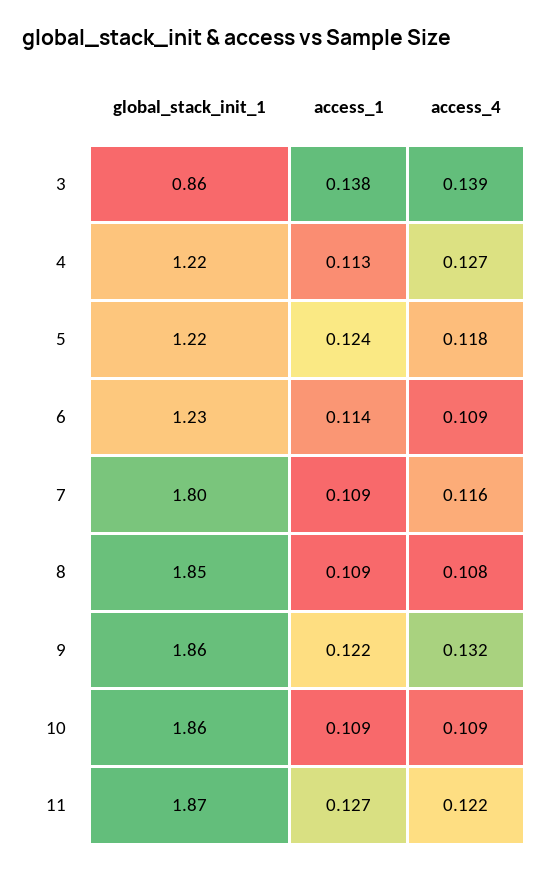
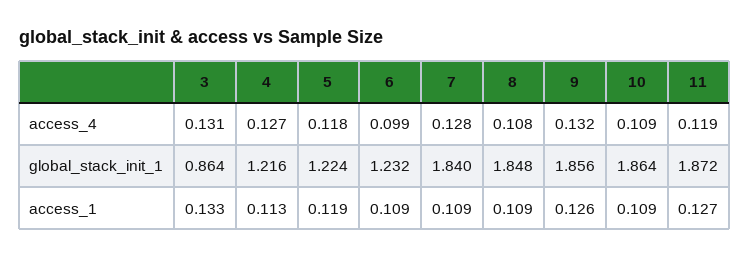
  {
    "global_stack_init_1": {
      "3": 0.864,
      "4": 1.216,
      "5": 1.224,
      "6": 1.232,
-     "7": 1.8,
+     "7": 1.84,
      "8": 1.848,
      "9": 1.856,
      "10": 1.864,
      "11": 1.872
    },
    "access_1": {
-     "3": 0.138,
+     "3": 0.133,
      "4": 0.113,
-     "5": 0.124,
+     "5": 0.119,
-     "6": 0.114,
+     "6": 0.109,
      "7": 0.109,
      "8": 0.109,
-     "9": 0.122,
+     "9": 0.126,
      "10": 0.109,
      "11": 0.127
    },
    "access_4": {
-     "3": 0.139,
+     "3": 0.131,
      "4": 0.127,
      "5": 0.118,
-     "6": 0.109,
+     "6": 0.099,
-     "7": 0.116,
+     "7": 0.128,
      "8": 0.108,
      "9": 0.132,
      "10": 0.109,
-     "11": 0.122
+     "11": 0.119
    }
  }

